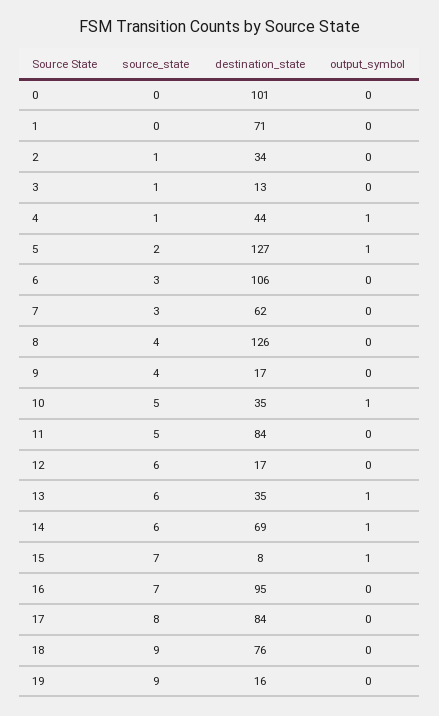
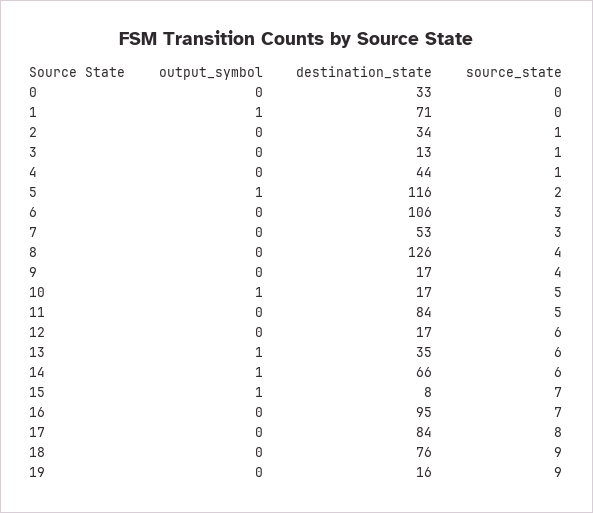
  {
    "source_state": {
      "0": 0,
      "1": 0,
      "2": 1,
      "3": 1,
      "4": 1,
      "5": 2,
      "6": 3,
      "7": 3,
      "8": 4,
      "9": 4,
      "10": 5,
      "11": 5,
      "12": 6,
      "13": 6,
      "14": 6,
      "15": 7,
      "16": 7,
      "17": 8,
      "18": 9,
      "19": 9
    },
    "destination_state": {
-     "0": 101,
+     "0": 33,
      "1": 71,
      "2": 34,
      "3": 13,
      "4": 44,
-     "5": 127,
+     "5": 116,
      "6": 106,
-     "7": 62,
+     "7": 53,
      "8": 126,
      "9": 17,
-     "10": 35,
+     "10": 17,
      "11": 84,
      "12": 17,
      "13": 35,
-     "14": 69,
+     "14": 66,
      "15": 8,
      "16": 95,
      "17": 84,
      "18": 76,
      "19": 16
    },
    "output_symbol": {
      "0": 0,
-     "1": 0,
+     "1": 1,
      "2": 0,
      "3": 0,
-     "4": 1,
+     "4": 0,
      "5": 1,
      "6": 0,
      "7": 0,
      "8": 0,
      "9": 0,
      "10": 1,
      "11": 0,
      "12": 0,
      "13": 1,
      "14": 1,
      "15": 1,
      "16": 0,
      "17": 0,
      "18": 0,
      "19": 0
    }
  }

